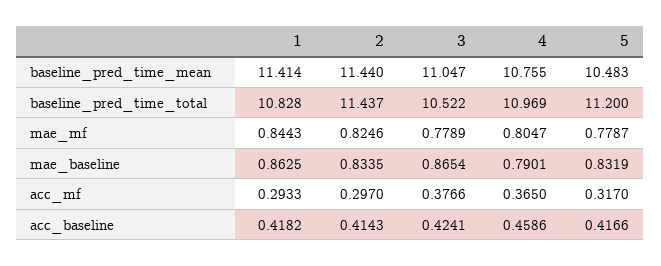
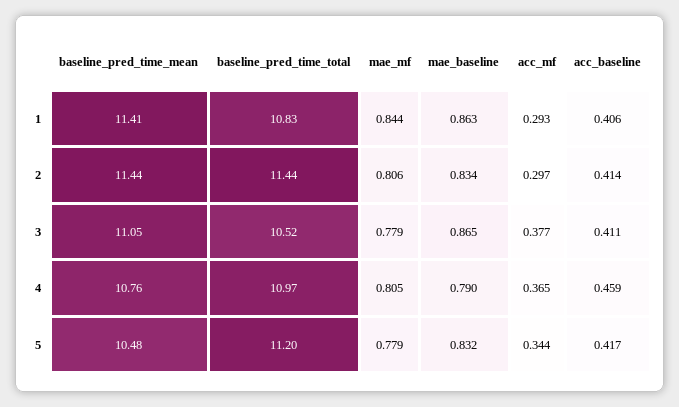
  {
    "1": {
      "baseline_pred_time_mean": 11.414,
      "baseline_pred_time_total": 10.828,
      "mae_mf": 0.8443,
      "mae_baseline": 0.8625,
      "acc_mf": 0.2933,
-     "acc_baseline": 0.4182
+     "acc_baseline": 0.406
    },
    "2": {
      "baseline_pred_time_mean": 11.44,
      "baseline_pred_time_total": 11.437,
-     "mae_mf": 0.8246,
+     "mae_mf": 0.806,
      "mae_baseline": 0.8335,
      "acc_mf": 0.297,
      "acc_baseline": 0.4143
    },
    "3": {
      "baseline_pred_time_mean": 11.047,
      "baseline_pred_time_total": 10.522,
      "mae_mf": 0.7789,
      "mae_baseline": 0.8654,
      "acc_mf": 0.3766,
-     "acc_baseline": 0.4241
+     "acc_baseline": 0.411
    },
    "4": {
      "baseline_pred_time_mean": 10.755,
      "baseline_pred_time_total": 10.969,
      "mae_mf": 0.8047,
      "mae_baseline": 0.7901,
      "acc_mf": 0.365,
      "acc_baseline": 0.4586
    },
    "5": {
      "baseline_pred_time_mean": 10.483,
      "baseline_pred_time_total": 11.2,
      "mae_mf": 0.7787,
      "mae_baseline": 0.8319,
-     "acc_mf": 0.317,
+     "acc_mf": 0.344,
      "acc_baseline": 0.4166
    }
  }

